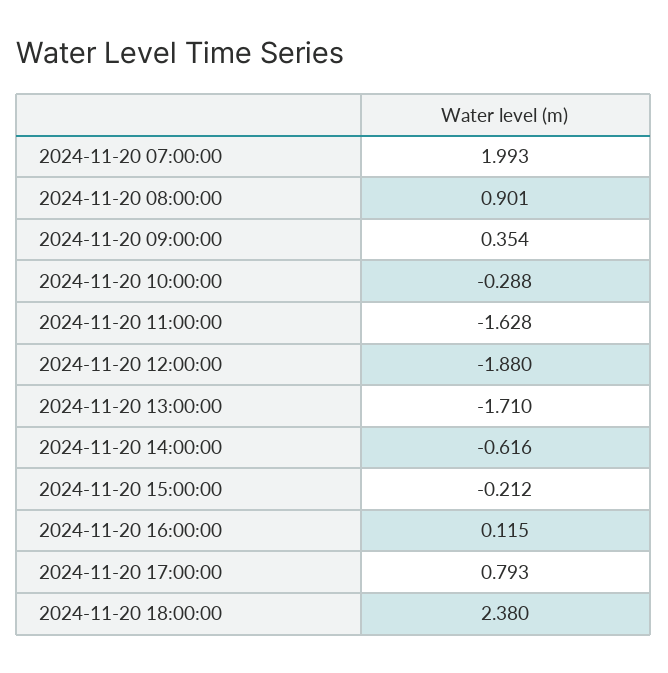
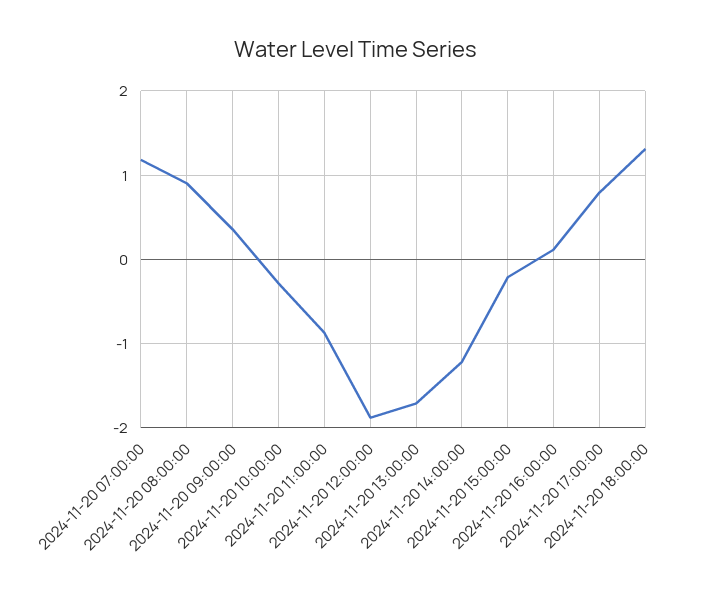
  {
-   "2024-11-20 07:00:00": 1.993,
+   "2024-11-20 07:00:00": 1.2,
    "2024-11-20 08:00:00": 0.901,
    "2024-11-20 09:00:00": 0.354,
    "2024-11-20 10:00:00": -0.288,
-   "2024-11-20 11:00:00": -1.628,
+   "2024-11-20 11:00:00": -0.9,
    "2024-11-20 12:00:00": -1.88,
    "2024-11-20 13:00:00": -1.71,
-   "2024-11-20 14:00:00": -0.616,
+   "2024-11-20 14:00:00": -1.2,
    "2024-11-20 15:00:00": -0.212,
    "2024-11-20 16:00:00": 0.115,
    "2024-11-20 17:00:00": 0.793,
-   "2024-11-20 18:00:00": 2.38
+   "2024-11-20 18:00:00": 1.3
  }

